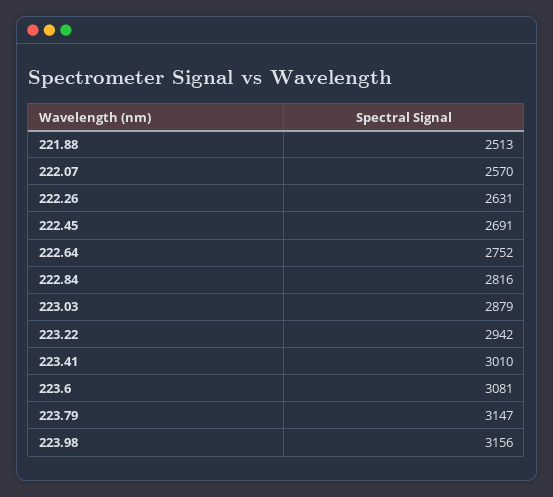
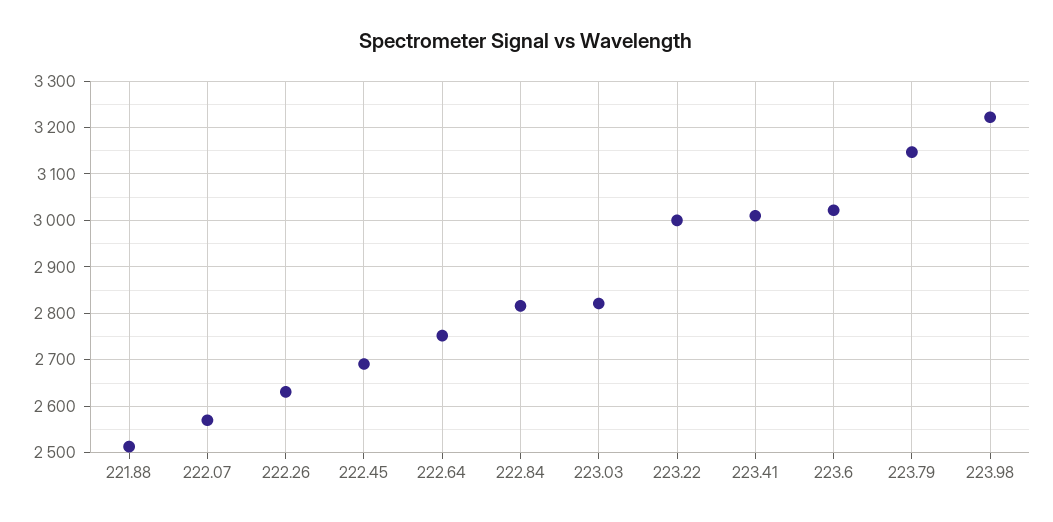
  {
    "221.88": 2513,
    "222.07": 2570,
    "222.26": 2631,
    "222.45": 2691,
    "222.64": 2752,
    "222.84": 2816,
-   "223.03": 2879,
+   "223.03": 2820,
-   "223.22": 2942,
+   "223.22": 3000,
    "223.41": 3010,
-   "223.6": 3081,
+   "223.6": 3020,
    "223.79": 3147,
-   "223.98": 3156
+   "223.98": 3220
  }

